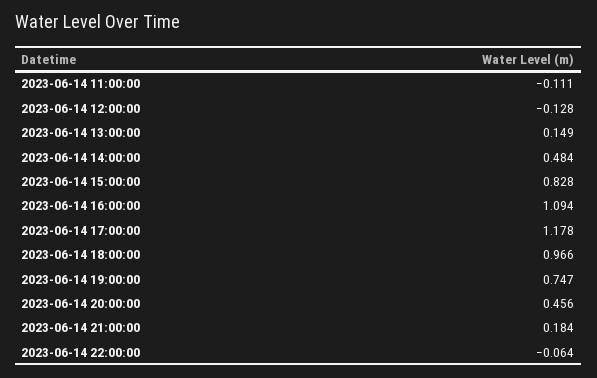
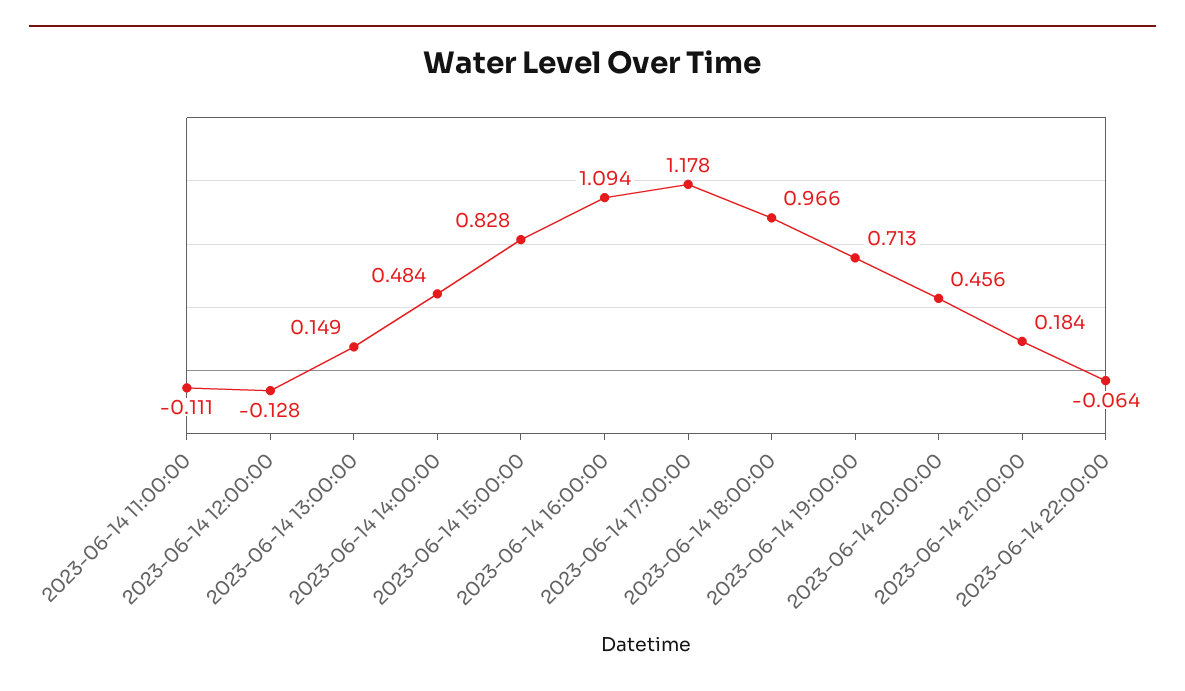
  {
    "2023-06-14 11:00:00": -0.111,
    "2023-06-14 12:00:00": -0.128,
    "2023-06-14 13:00:00": 0.149,
    "2023-06-14 14:00:00": 0.484,
    "2023-06-14 15:00:00": 0.828,
    "2023-06-14 16:00:00": 1.094,
    "2023-06-14 17:00:00": 1.178,
    "2023-06-14 18:00:00": 0.966,
-   "2023-06-14 19:00:00": 0.747,
+   "2023-06-14 19:00:00": 0.713,
    "2023-06-14 20:00:00": 0.456,
    "2023-06-14 21:00:00": 0.184,
    "2023-06-14 22:00:00": -0.064
  }

